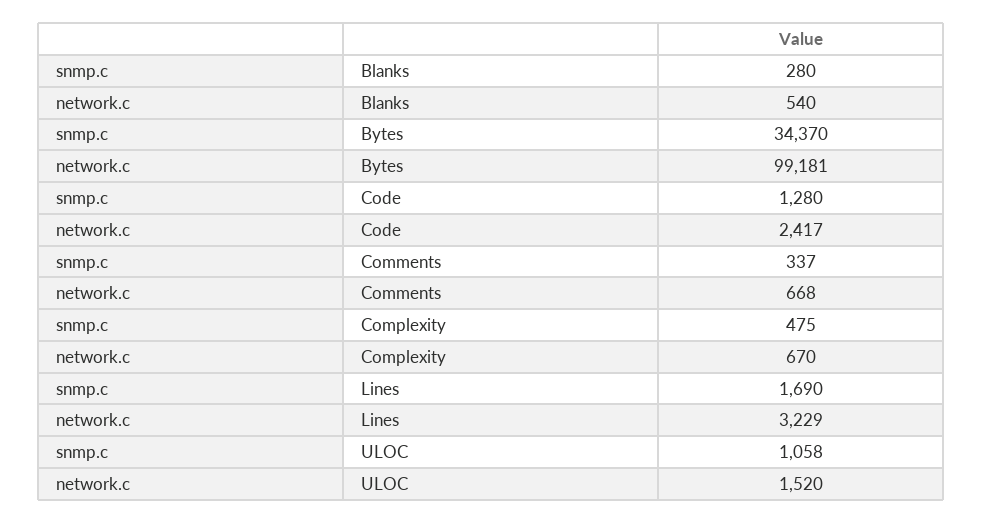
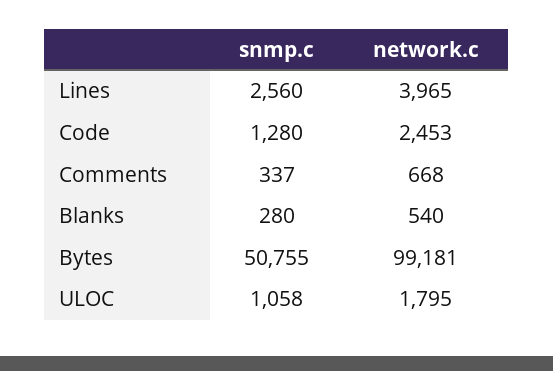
  {
    "snmp.c": {
      "Blanks": 280,
-     "Bytes": 34370,
+     "Bytes": 50755,
      "Code": 1280,
      "Comments": 337,
-     "Complexity": 475,
-     "Lines": 1690,
+     "Lines": 2560,
      "ULOC": 1058
    },
    "network.c": {
      "Blanks": 540,
      "Bytes": 99181,
-     "Code": 2417,
+     "Code": 2453,
      "Comments": 668,
-     "Complexity": 670,
-     "Lines": 3229,
+     "Lines": 3965,
-     "ULOC": 1520
+     "ULOC": 1795
    }
  }

